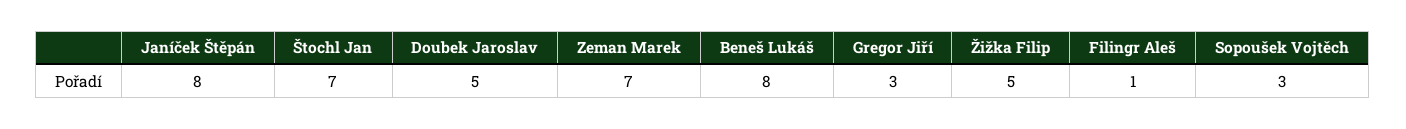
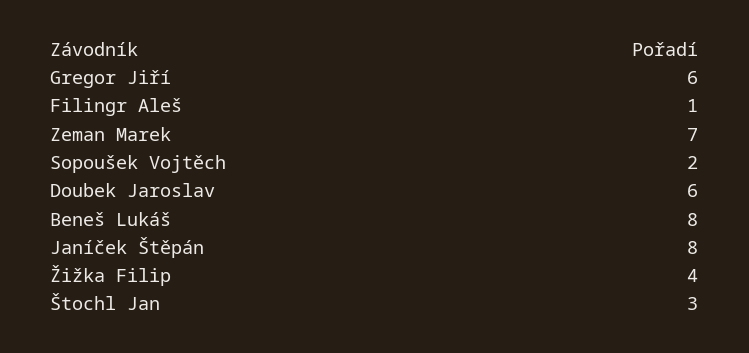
  {
    "Janíček Štěpán": 8,
-   "Štochl Jan": 7,
+   "Štochl Jan": 3,
-   "Doubek Jaroslav": 5,
+   "Doubek Jaroslav": 6,
    "Zeman Marek": 7,
    "Beneš Lukáš": 8,
-   "Gregor Jiří": 3,
+   "Gregor Jiří": 6,
-   "Žižka Filip": 5,
+   "Žižka Filip": 4,
    "Filingr Aleš": 1,
-   "Sopoušek Vojtěch": 3
+   "Sopoušek Vojtěch": 2
  }

